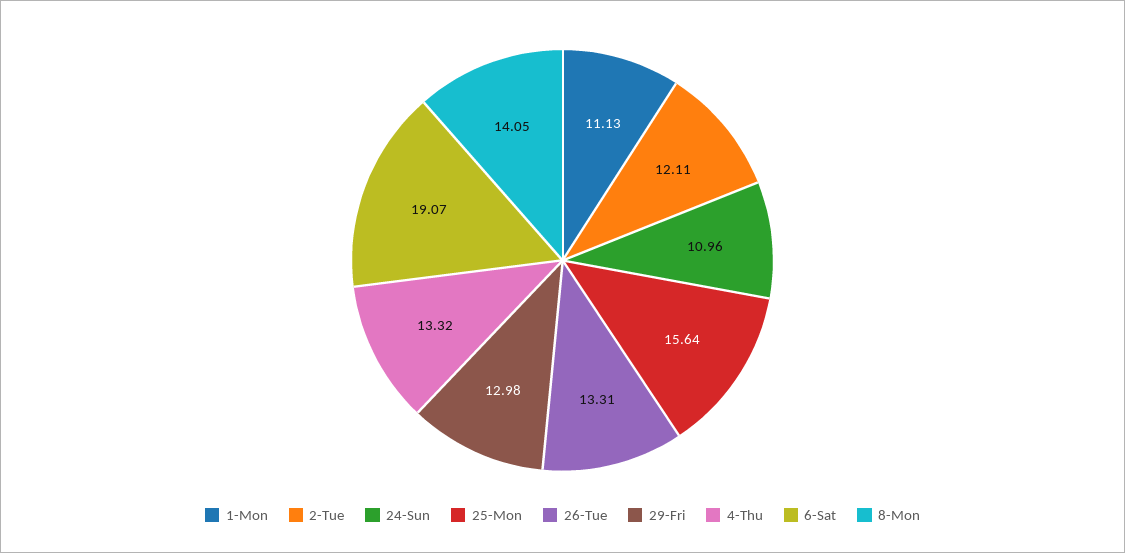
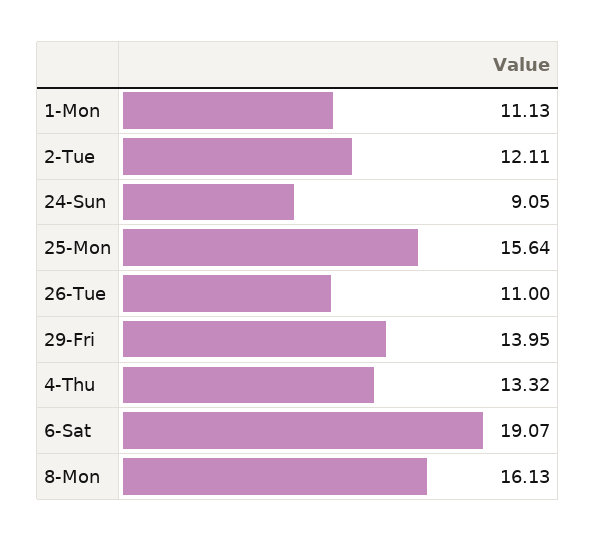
  {
    "1-Mon": 11.13,
    "2-Tue": 12.11,
-   "24-Sun": 10.96,
+   "24-Sun": 9.05,
    "25-Mon": 15.64,
-   "26-Tue": 13.31,
+   "26-Tue": 11,
-   "29-Fri": 12.98,
+   "29-Fri": 13.95,
    "4-Thu": 13.32,
    "6-Sat": 19.07,
-   "8-Mon": 14.05
+   "8-Mon": 16.13
  }

